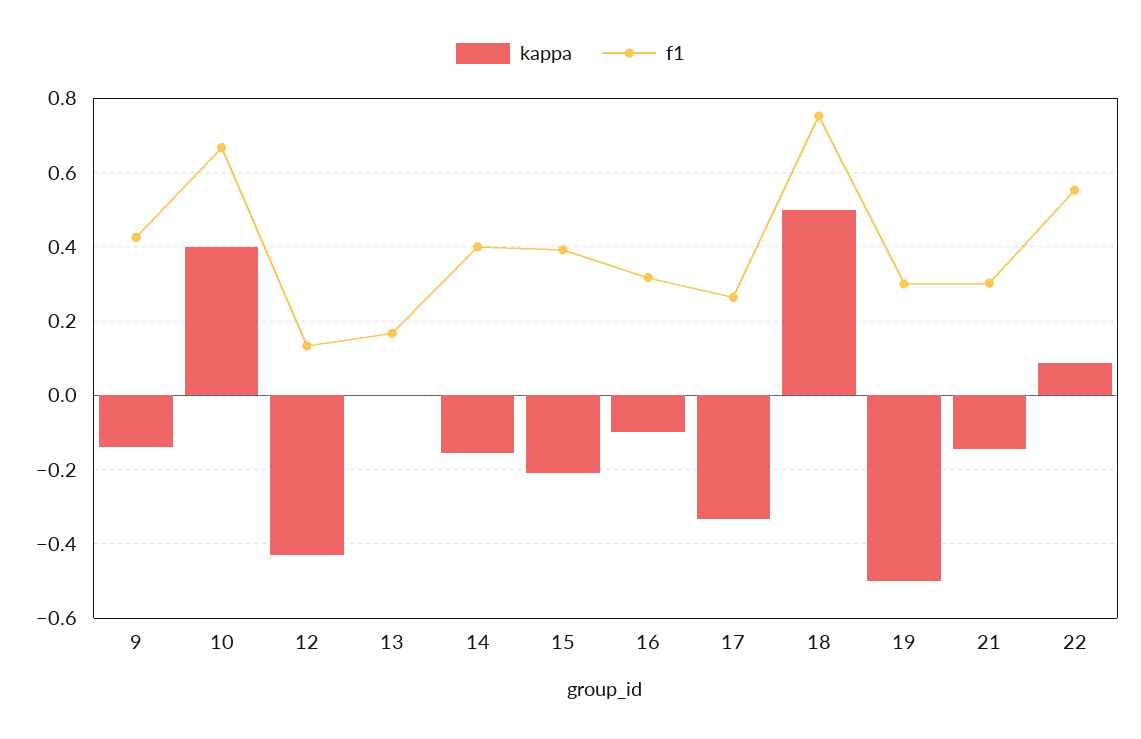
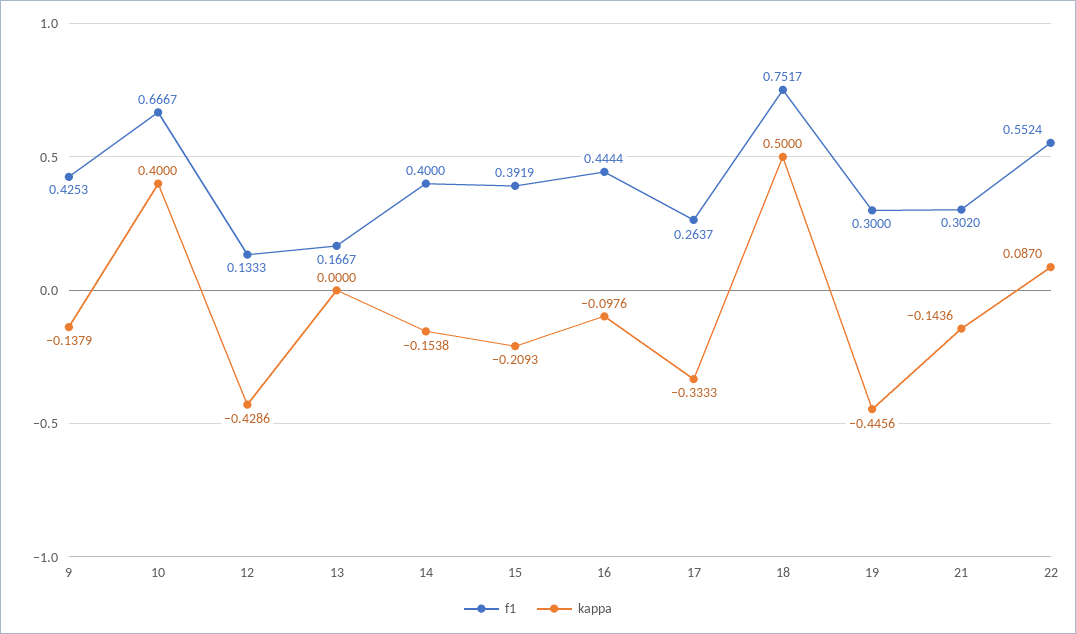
  {
    "kappa": {
      "9": -0.1379,
      "10": 0.4,
      "12": -0.4286,
      "13": 0,
      "14": -0.1538,
      "15": -0.2093,
      "16": -0.0976,
      "17": -0.3333,
      "18": 0.5,
-     "19": -0.5,
+     "19": -0.4456,
      "21": -0.1436,
      "22": 0.087
    },
    "f1": {
      "9": 0.4253,
      "10": 0.6667,
      "12": 0.1333,
      "13": 0.1667,
      "14": 0.4,
      "15": 0.3919,
-     "16": 0.32,
+     "16": 0.4444,
      "17": 0.2637,
      "18": 0.7517,
      "19": 0.3,
      "21": 0.302,
      "22": 0.5524
    }
  }

